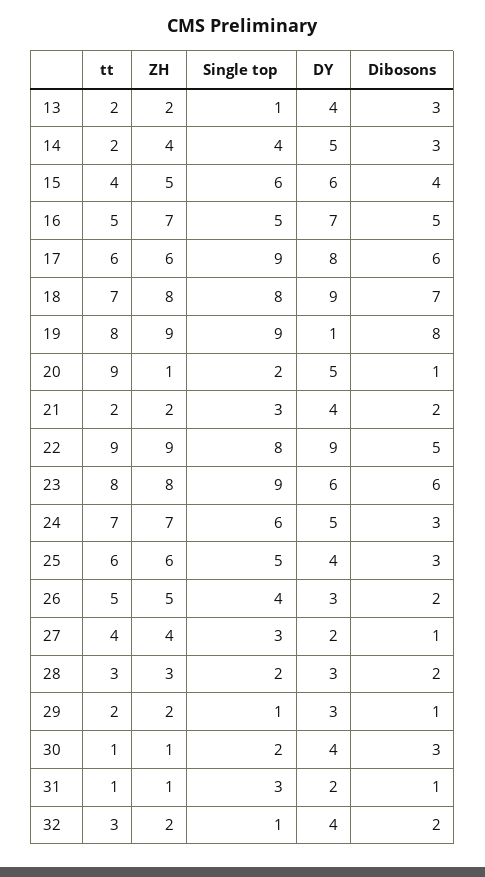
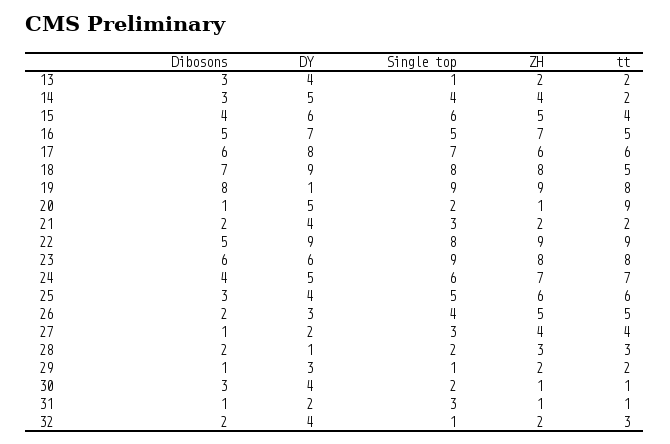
  {
    "tt": {
      "13": 2,
      "14": 2,
      "15": 4,
      "16": 5,
      "17": 6,
-     "18": 7,
+     "18": 5,
      "19": 8,
      "20": 9,
      "21": 2,
      "22": 9,
      "23": 8,
      "24": 7,
      "25": 6,
      "26": 5,
      "27": 4,
      "28": 3,
      "29": 2,
      "30": 1,
      "31": 1,
      "32": 3
    },
    "ZH": {
      "13": 2,
      "14": 4,
      "15": 5,
      "16": 7,
      "17": 6,
      "18": 8,
      "19": 9,
      "20": 1,
      "21": 2,
      "22": 9,
      "23": 8,
      "24": 7,
      "25": 6,
      "26": 5,
      "27": 4,
      "28": 3,
      "29": 2,
      "30": 1,
      "31": 1,
      "32": 2
    },
    "Single top": {
      "13": 1,
      "14": 4,
      "15": 6,
      "16": 5,
-     "17": 9,
+     "17": 7,
      "18": 8,
      "19": 9,
      "20": 2,
      "21": 3,
      "22": 8,
      "23": 9,
      "24": 6,
      "25": 5,
      "26": 4,
      "27": 3,
      "28": 2,
      "29": 1,
      "30": 2,
      "31": 3,
      "32": 1
    },
    "DY": {
      "13": 4,
      "14": 5,
      "15": 6,
      "16": 7,
      "17": 8,
      "18": 9,
      "19": 1,
      "20": 5,
      "21": 4,
      "22": 9,
      "23": 6,
      "24": 5,
      "25": 4,
      "26": 3,
      "27": 2,
-     "28": 3,
+     "28": 1,
      "29": 3,
      "30": 4,
      "31": 2,
      "32": 4
    },
    "Dibosons": {
      "13": 3,
      "14": 3,
      "15": 4,
      "16": 5,
      "17": 6,
      "18": 7,
      "19": 8,
      "20": 1,
      "21": 2,
      "22": 5,
      "23": 6,
-     "24": 3,
+     "24": 4,
      "25": 3,
      "26": 2,
      "27": 1,
      "28": 2,
      "29": 1,
      "30": 3,
      "31": 1,
      "32": 2
    }
  }

